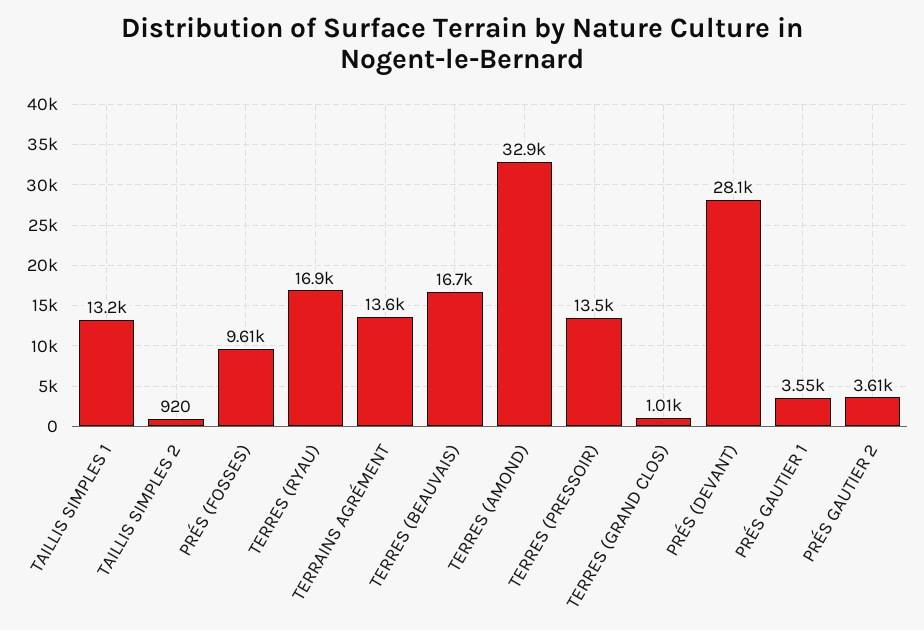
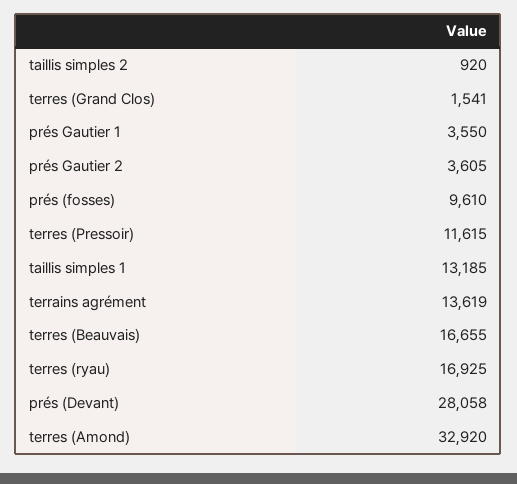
  {
    "TAILLIS SIMPLES 1": 13185,
    "TAILLIS SIMPLES 2": 920,
    "PRÉS (FOSSES)": 9610,
    "TERRES (RYAU)": 16925,
    "TERRAINS AGRÉMENT": 13619,
    "TERRES (BEAUVAIS)": 16655,
    "TERRES (AMOND)": 32920,
-   "TERRES (PRESSOIR)": 13500,
+   "TERRES (PRESSOIR)": 11615,
-   "TERRES (GRAND CLOS)": 1010,
+   "TERRES (GRAND CLOS)": 1541,
    "PRÉS (DEVANT)": 28058,
    "PRÉS GAUTIER 1": 3550,
    "PRÉS GAUTIER 2": 3605
  }

